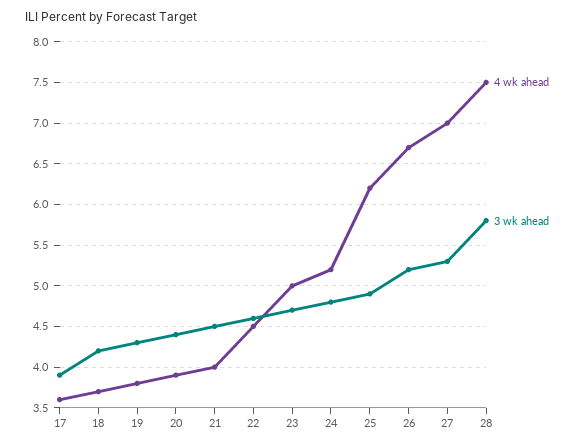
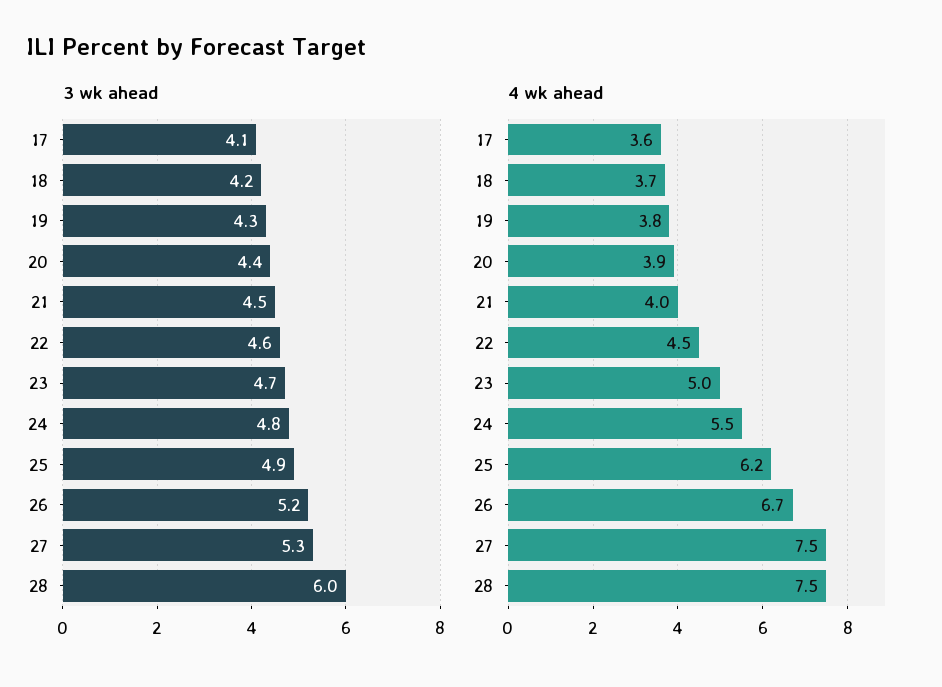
  {
    "4 wk ahead": {
      "17": 3.6,
      "18": 3.7,
      "19": 3.8,
      "20": 3.9,
      "21": 4,
      "22": 4.5,
      "23": 5,
-     "24": 5.2,
+     "24": 5.5,
      "25": 6.2,
      "26": 6.7,
-     "27": 7,
+     "27": 7.5,
      "28": 7.5
    },
    "3 wk ahead": {
-     "17": 3.9,
+     "17": 4.1,
      "18": 4.2,
      "19": 4.3,
      "20": 4.4,
      "21": 4.5,
      "22": 4.6,
      "23": 4.7,
      "24": 4.8,
      "25": 4.9,
      "26": 5.2,
      "27": 5.3,
-     "28": 5.8
+     "28": 6
    }
  }

